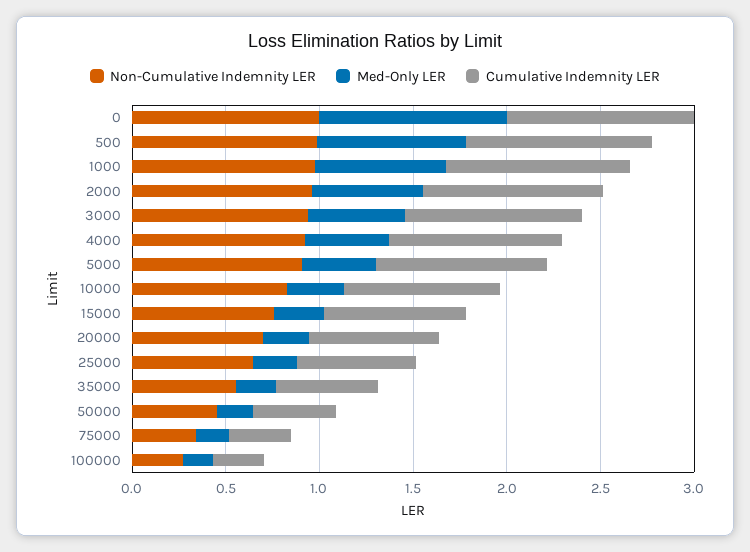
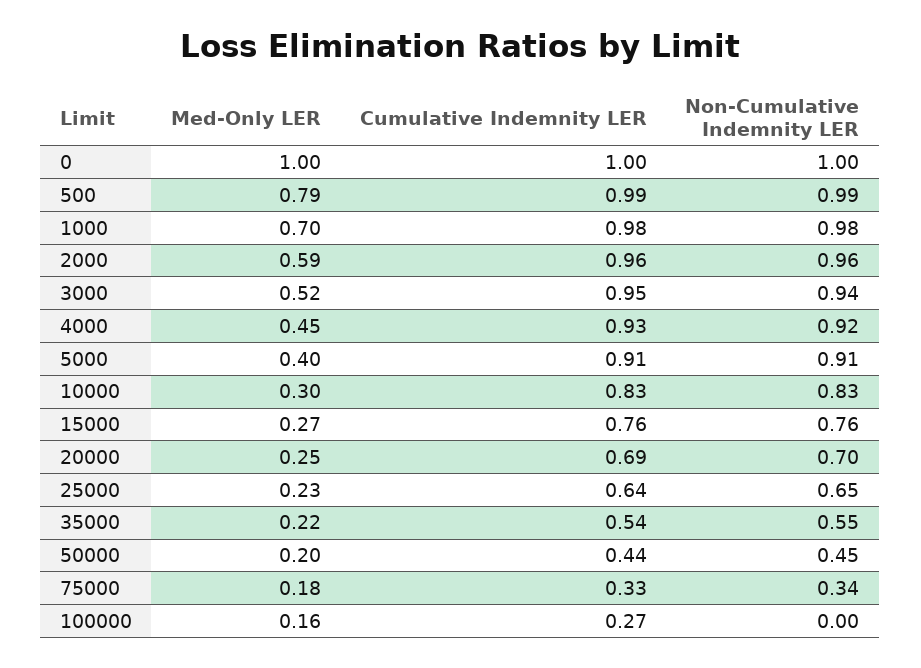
  {
    "Non-Cumulative Indemnity LER": {
      "0": 1,
      "500": 0.99,
      "1000": 0.98,
      "2000": 0.96,
      "3000": 0.94,
      "4000": 0.92,
      "5000": 0.91,
      "10000": 0.83,
      "15000": 0.76,
      "20000": 0.7,
      "25000": 0.65,
      "35000": 0.55,
      "50000": 0.45,
      "75000": 0.34,
-     "100000": 0.3
+     "100000": 0
    },
    "Med-Only LER": {
      "0": 1,
      "500": 0.79,
      "1000": 0.7,
      "2000": 0.59,
      "3000": 0.52,
      "4000": 0.45,
      "5000": 0.4,
      "10000": 0.3,
      "15000": 0.27,
      "20000": 0.25,
      "25000": 0.23,
      "35000": 0.22,
      "50000": 0.2,
      "75000": 0.18,
      "100000": 0.16
    },
    "Cumulative Indemnity LER": {
      "0": 1,
      "500": 0.99,
      "1000": 0.98,
      "2000": 0.96,
      "3000": 0.95,
      "4000": 0.93,
      "5000": 0.91,
      "10000": 0.83,
      "15000": 0.76,
      "20000": 0.69,
      "25000": 0.64,
      "35000": 0.54,
      "50000": 0.44,
      "75000": 0.33,
      "100000": 0.27
    }
  }

